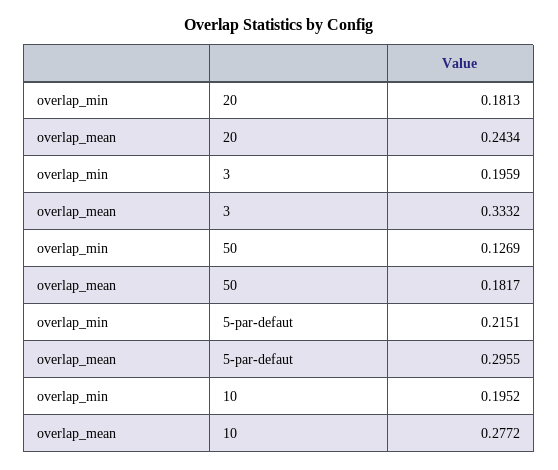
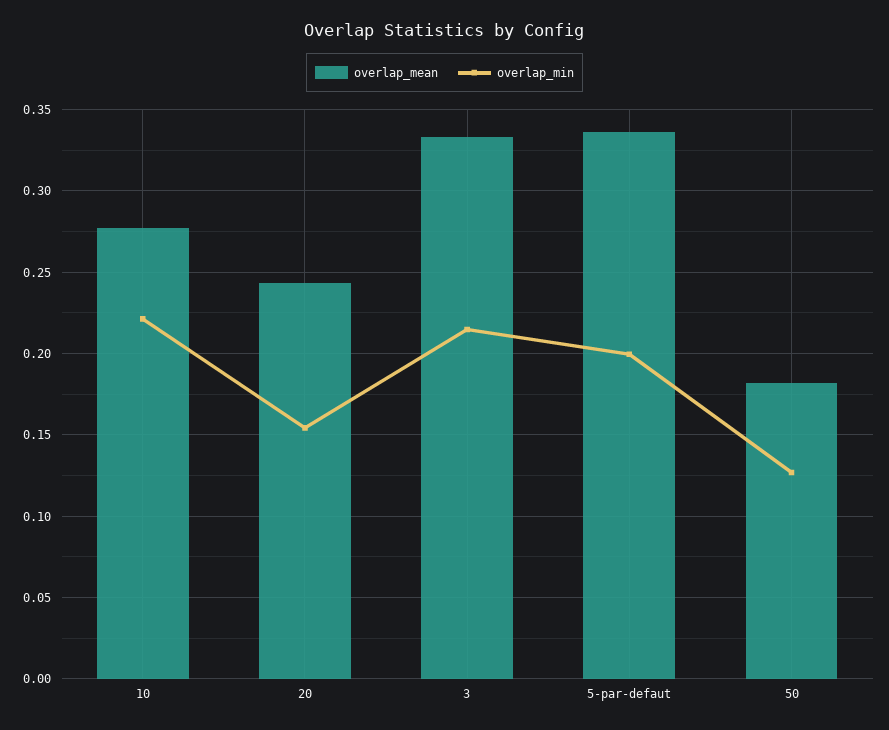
  {
    "overlap_min": {
-     "20": 0.1813,
+     "20": 0.155,
-     "3": 0.1959,
+     "3": 0.215,
      "50": 0.1269,
-     "5-par-defaut": 0.2151,
+     "5-par-defaut": 0.2,
-     "10": 0.1952
+     "10": 0.22
    },
    "overlap_mean": {
      "20": 0.2434,
      "3": 0.3332,
      "50": 0.1817,
-     "5-par-defaut": 0.2955,
+     "5-par-defaut": 0.335,
      "10": 0.2772
    }
  }

